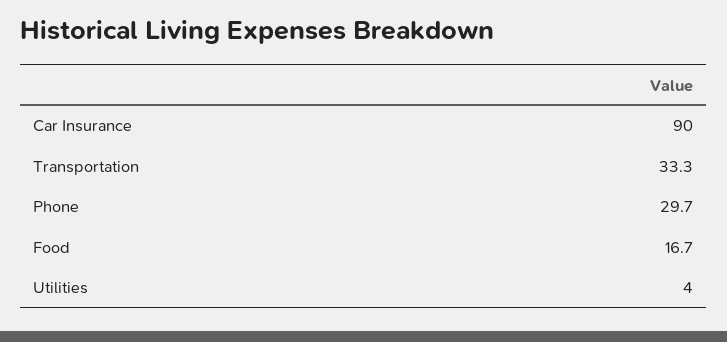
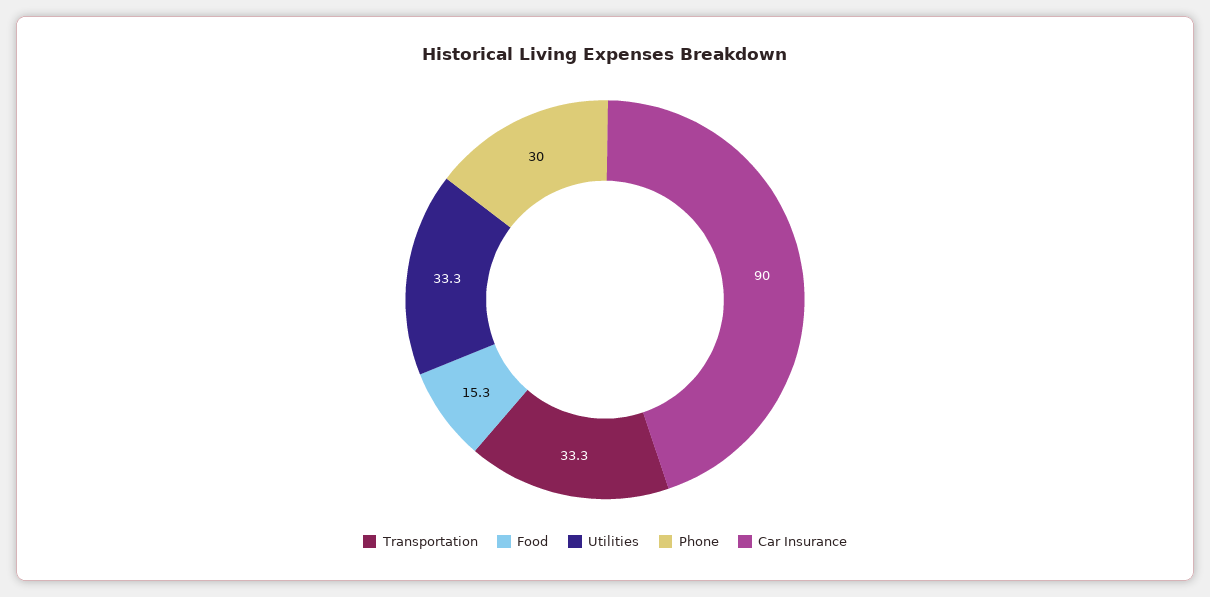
  {
    "Car Insurance": 90,
    "Transportation": 33.3,
-   "Phone": 29.7,
+   "Phone": 30,
-   "Food": 16.7,
+   "Food": 15.3,
-   "Utilities": 4
+   "Utilities": 33.3
  }

